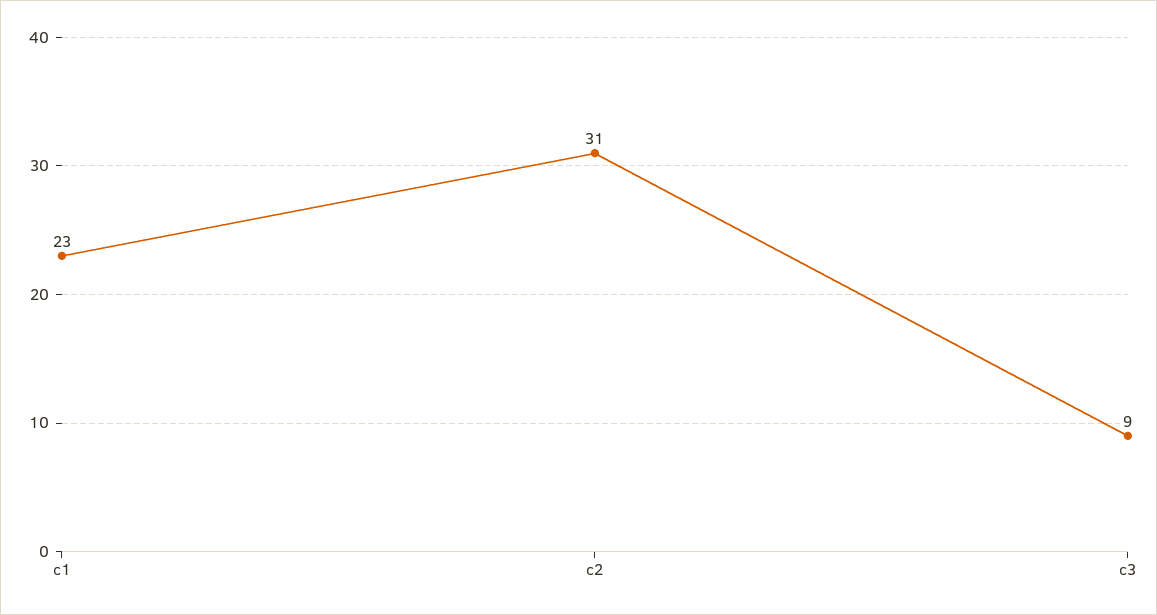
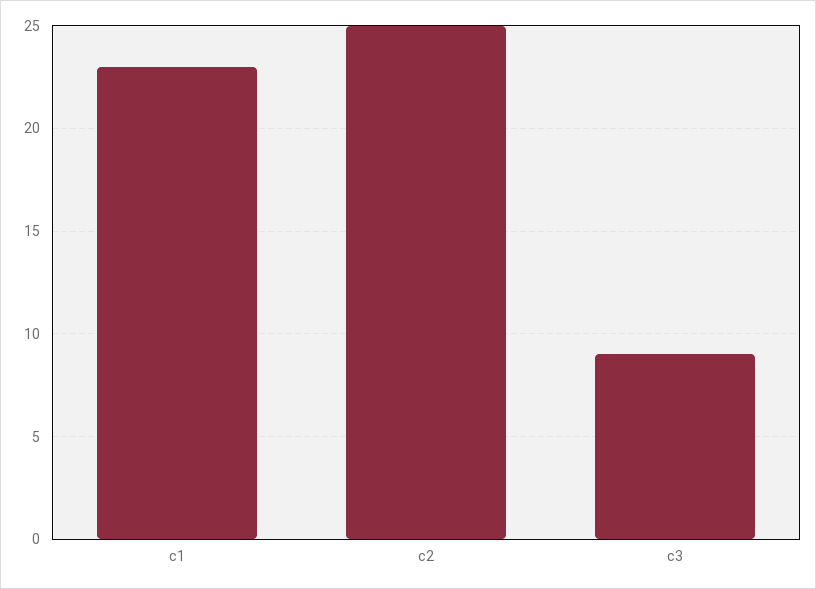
  {
    "c1": 23,
-   "c2": 31,
+   "c2": 25,
    "c3": 9
  }

